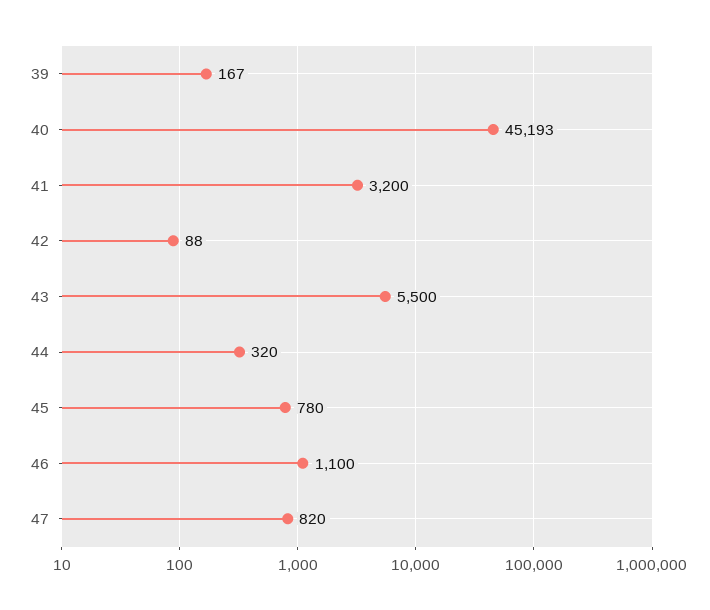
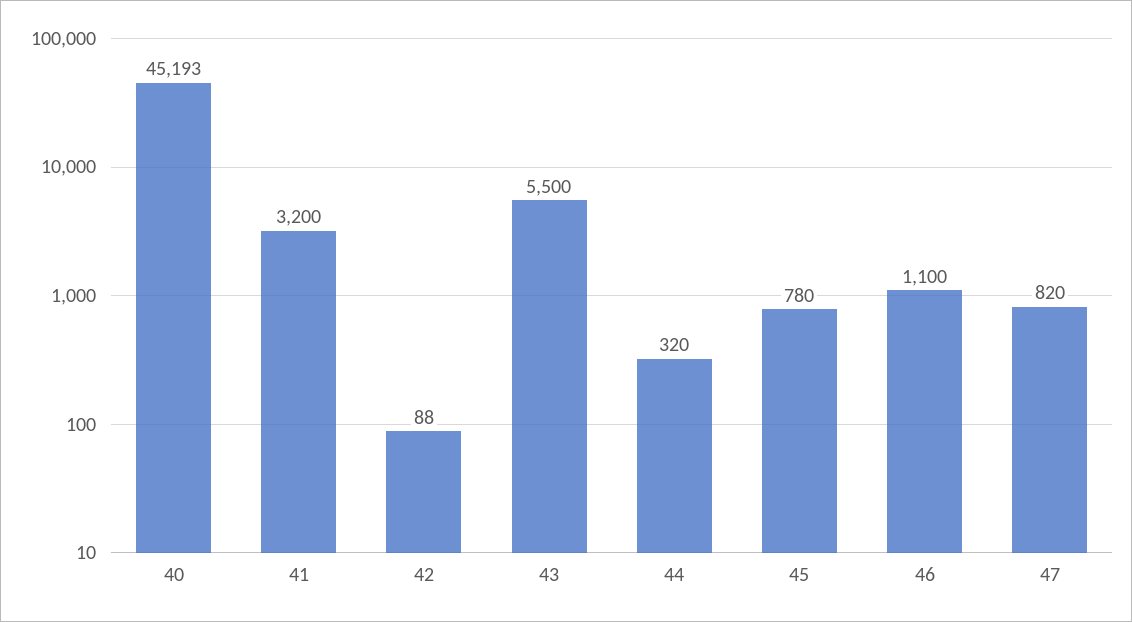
  {
-   "39": 167,
    "40": 45193,
    "41": 3200,
    "42": 88,
    "43": 5500,
    "44": 320,
    "45": 780,
    "46": 1100,
    "47": 820
  }

